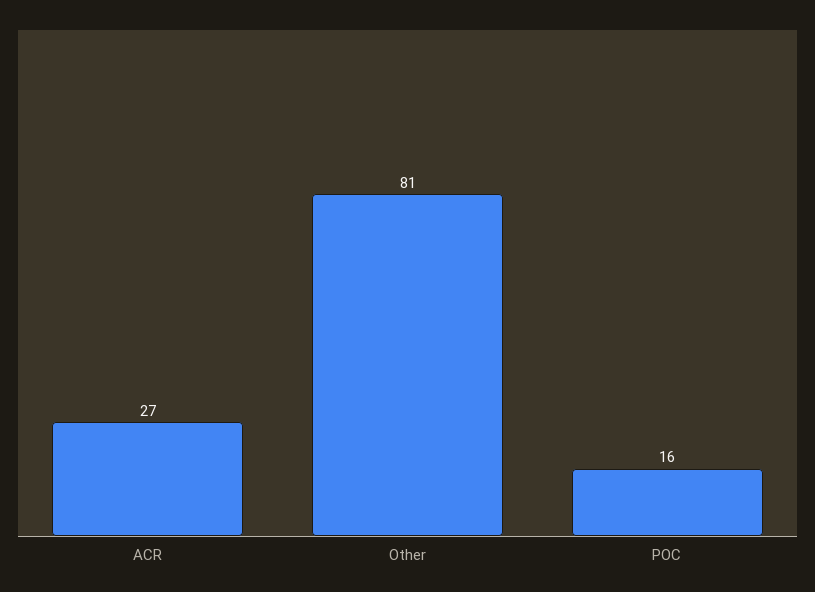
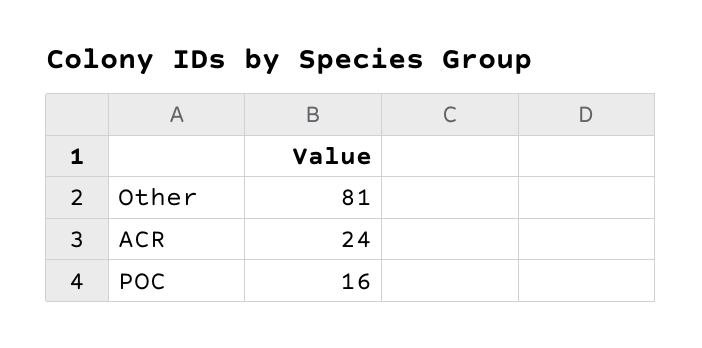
  {
-   "ACR": 27,
+   "ACR": 24,
    "Other": 81,
    "POC": 16
  }

